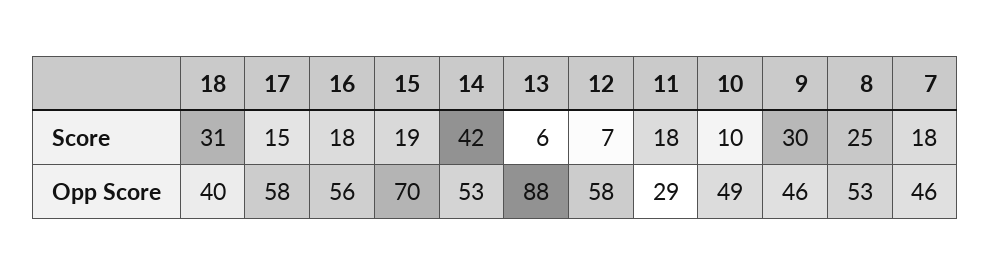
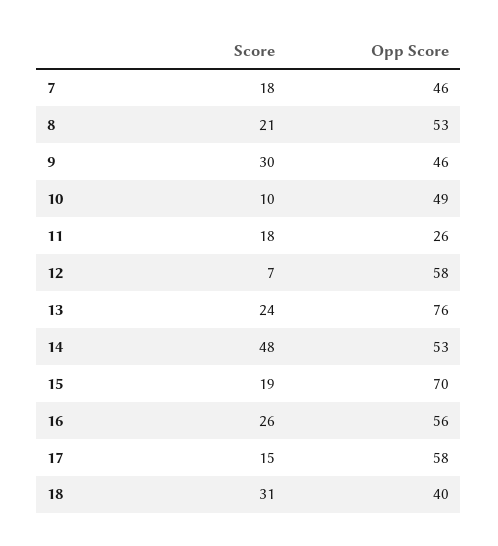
  {
    "18": {
      "Score": 31,
      "Opp Score": 40
    },
    "17": {
      "Score": 15,
      "Opp Score": 58
    },
    "16": {
-     "Score": 18,
+     "Score": 26,
      "Opp Score": 56
    },
    "15": {
      "Score": 19,
      "Opp Score": 70
    },
    "14": {
-     "Score": 42,
+     "Score": 48,
      "Opp Score": 53
    },
    "13": {
-     "Score": 6,
+     "Score": 24,
-     "Opp Score": 88
+     "Opp Score": 76
    },
    "12": {
      "Score": 7,
      "Opp Score": 58
    },
    "11": {
      "Score": 18,
-     "Opp Score": 29
+     "Opp Score": 26
    },
    "10": {
      "Score": 10,
      "Opp Score": 49
    },
    "9": {
      "Score": 30,
      "Opp Score": 46
    },
    "8": {
-     "Score": 25,
+     "Score": 21,
      "Opp Score": 53
    },
    "7": {
      "Score": 18,
      "Opp Score": 46
    }
  }

